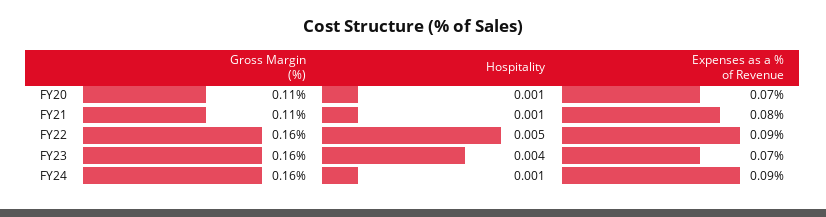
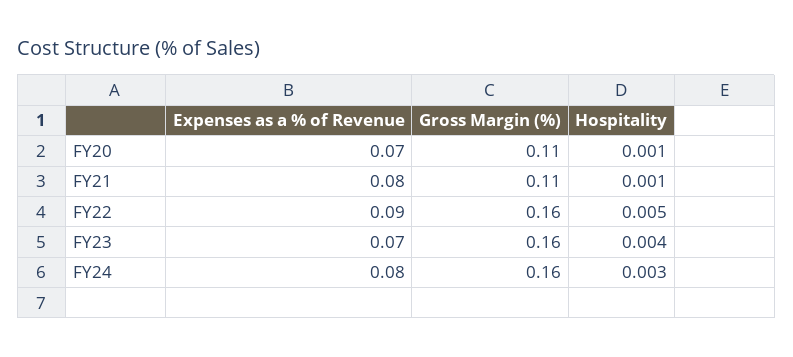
  {
    "Gross Margin (%)": {
      "FY20": 0.11,
      "FY21": 0.11,
      "FY22": 0.16,
      "FY23": 0.16,
      "FY24": 0.16
    },
    "Hospitality": {
      "FY20": 0.001,
      "FY21": 0.001,
      "FY22": 0.005,
      "FY23": 0.004,
-     "FY24": 0.001
+     "FY24": 0.003
    },
    "Expenses as a % of Revenue": {
      "FY20": 0.07,
      "FY21": 0.08,
      "FY22": 0.09,
      "FY23": 0.07,
-     "FY24": 0.09
+     "FY24": 0.08
    }
  }

